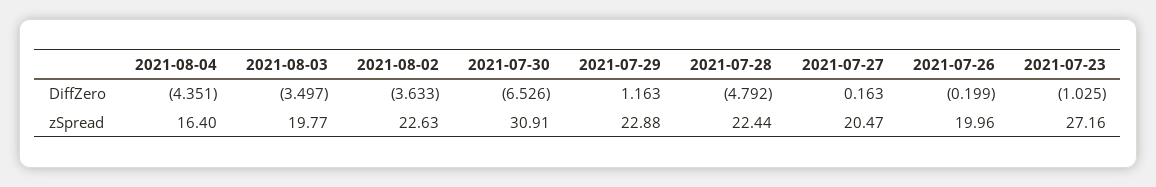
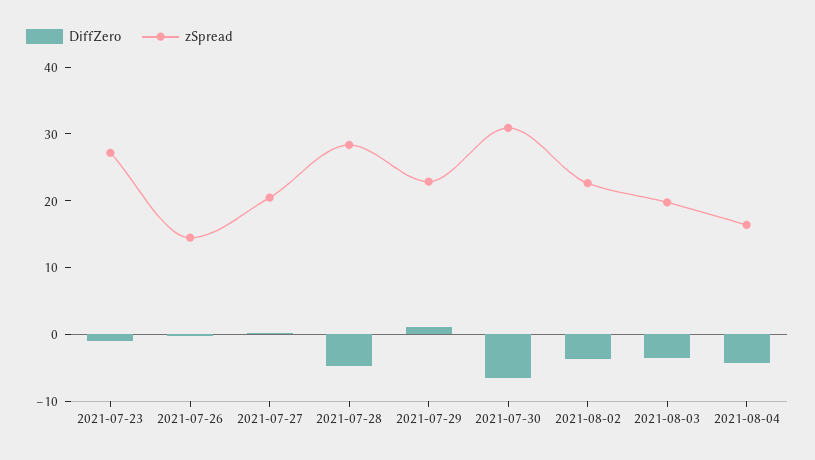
  {
    "DiffZero": {
      "2021-08-04": -4.351,
      "2021-08-03": -3.497,
      "2021-08-02": -3.633,
      "2021-07-30": -6.526,
      "2021-07-29": 1.163,
      "2021-07-28": -4.792,
      "2021-07-27": 0.163,
      "2021-07-26": -0.199,
      "2021-07-23": -1.025
    },
    "zSpread": {
      "2021-08-04": 16.4,
      "2021-08-03": 19.77,
      "2021-08-02": 22.63,
      "2021-07-30": 30.91,
      "2021-07-29": 22.88,
-     "2021-07-28": 22.44,
+     "2021-07-28": 28,
      "2021-07-27": 20.47,
-     "2021-07-26": 19.96,
+     "2021-07-26": 14,
      "2021-07-23": 27.16
    }
  }

